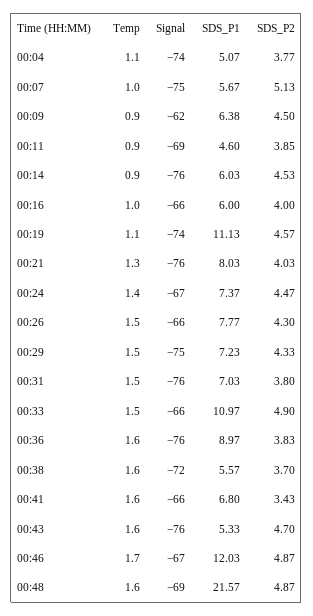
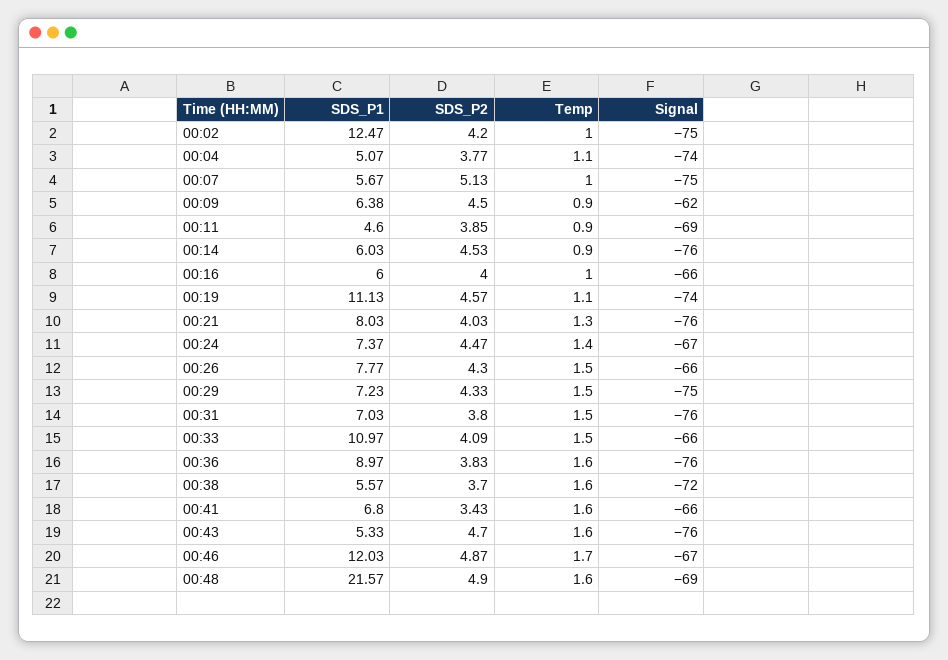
  {
    "Temp": {
      "00:04": 1.1,
      "00:07": 1,
      "00:09": 0.9,
      "00:11": 0.9,
      "00:14": 0.9,
      "00:16": 1,
      "00:19": 1.1,
      "00:21": 1.3,
      "00:24": 1.4,
      "00:26": 1.5,
      "00:29": 1.5,
      "00:31": 1.5,
      "00:33": 1.5,
      "00:36": 1.6,
      "00:38": 1.6,
      "00:41": 1.6,
      "00:43": 1.6,
      "00:46": 1.7,
-     "00:48": 1.6
+     "00:48": 1.6,
+     "00:02": 1
    },
    "Signal": {
      "00:04": -74,
      "00:07": -75,
      "00:09": -62,
      "00:11": -69,
      "00:14": -76,
      "00:16": -66,
      "00:19": -74,
      "00:21": -76,
      "00:24": -67,
      "00:26": -66,
      "00:29": -75,
      "00:31": -76,
      "00:33": -66,
      "00:36": -76,
      "00:38": -72,
      "00:41": -66,
      "00:43": -76,
      "00:46": -67,
-     "00:48": -69
+     "00:48": -69,
+     "00:02": -75
    },
    "SDS_P1": {
      "00:04": 5.07,
      "00:07": 5.67,
      "00:09": 6.38,
      "00:11": 4.6,
      "00:14": 6.03,
      "00:16": 6,
      "00:19": 11.13,
      "00:21": 8.03,
      "00:24": 7.37,
      "00:26": 7.77,
      "00:29": 7.23,
      "00:31": 7.03,
      "00:33": 10.97,
      "00:36": 8.97,
      "00:38": 5.57,
      "00:41": 6.8,
      "00:43": 5.33,
      "00:46": 12.03,
-     "00:48": 21.57
+     "00:48": 21.57,
+     "00:02": 12.47
    },
    "SDS_P2": {
      "00:04": 3.77,
      "00:07": 5.13,
      "00:09": 4.5,
      "00:11": 3.85,
      "00:14": 4.53,
      "00:16": 4,
      "00:19": 4.57,
      "00:21": 4.03,
      "00:24": 4.47,
      "00:26": 4.3,
      "00:29": 4.33,
      "00:31": 3.8,
-     "00:33": 4.9,
+     "00:33": 4.09,
      "00:36": 3.83,
      "00:38": 3.7,
      "00:41": 3.43,
      "00:43": 4.7,
      "00:46": 4.87,
-     "00:48": 4.87
+     "00:48": 4.9,
+     "00:02": 4.2
    }
  }

